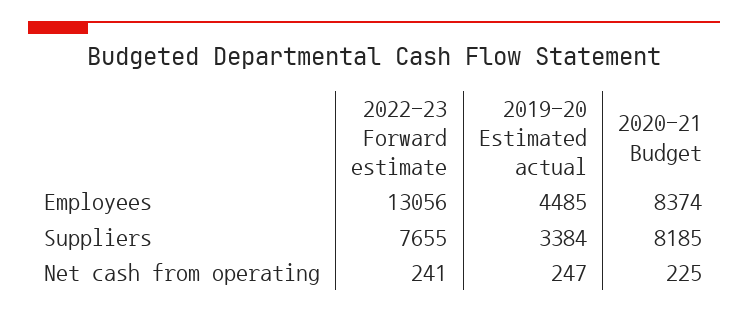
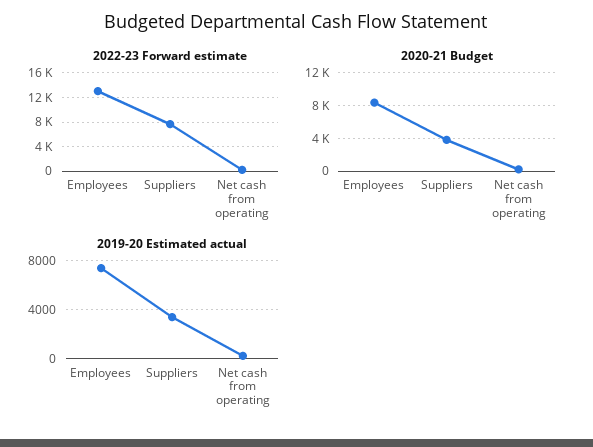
  {
    "2022-23 Forward estimate": {
      "Employees": 13056,
      "Suppliers": 7655,
      "Net cash from operating": 241
    },
    "2019-20 Estimated actual": {
-     "Employees": 4485,
+     "Employees": 7500,
      "Suppliers": 3384,
      "Net cash from operating": 247
    },
    "2020-21 Budget": {
      "Employees": 8374,
-     "Suppliers": 8185,
+     "Suppliers": 4000,
      "Net cash from operating": 225
    }
  }

